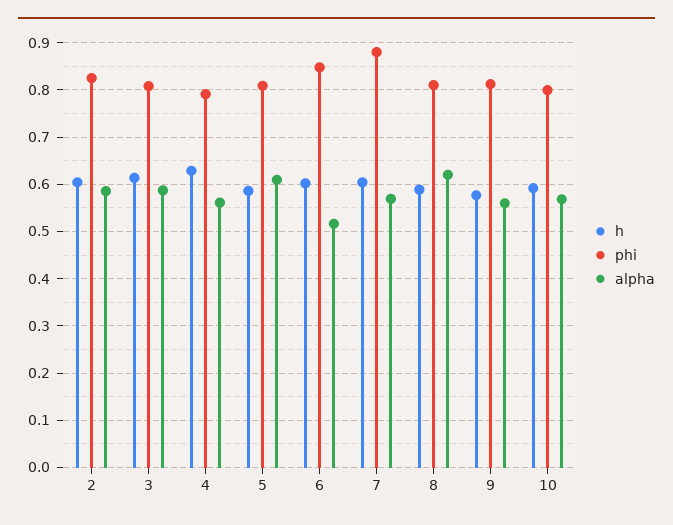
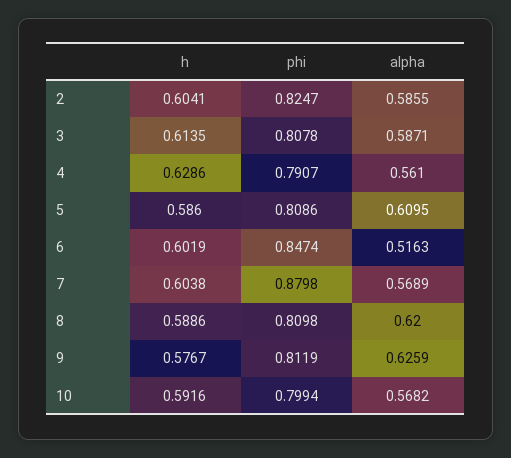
  {
    "h": {
      "2": 0.6041,
      "3": 0.6135,
      "4": 0.6286,
      "5": 0.586,
      "6": 0.6019,
      "7": 0.6038,
      "8": 0.5886,
      "9": 0.5767,
      "10": 0.5916
    },
    "phi": {
      "2": 0.8247,
      "3": 0.8078,
      "4": 0.7907,
      "5": 0.8086,
      "6": 0.8474,
      "7": 0.8798,
      "8": 0.8098,
      "9": 0.8119,
      "10": 0.7994
    },
    "alpha": {
      "2": 0.5855,
      "3": 0.5871,
      "4": 0.561,
      "5": 0.6095,
      "6": 0.5163,
      "7": 0.5689,
      "8": 0.62,
-     "9": 0.56,
+     "9": 0.6259,
      "10": 0.5682
    }
  }

